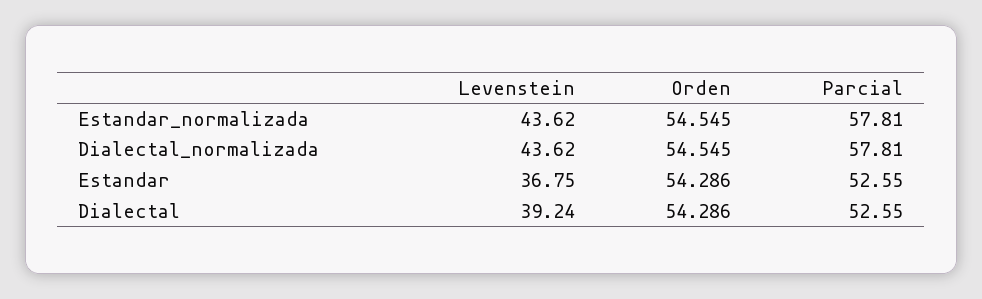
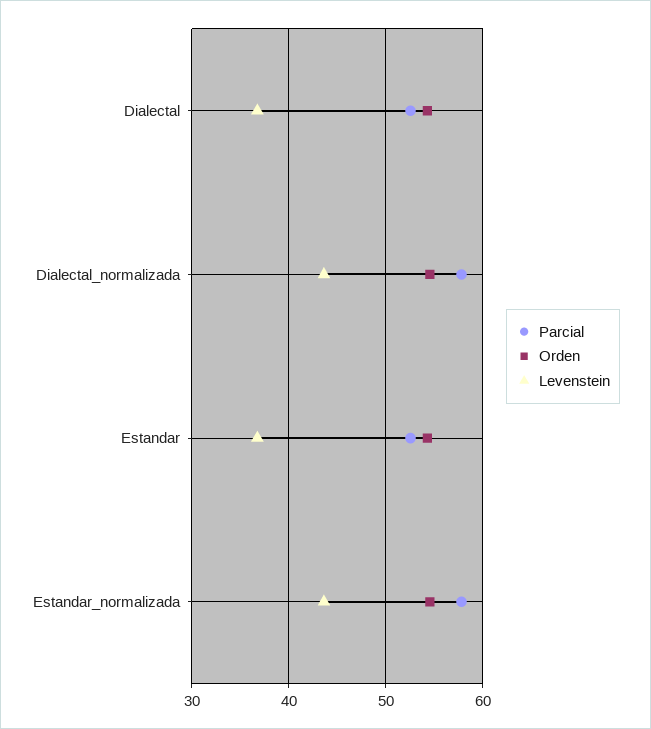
  {
    "Levenstein": {
      "Estandar_normalizada": 43.62,
      "Dialectal_normalizada": 43.62,
      "Estandar": 36.75,
-     "Dialectal": 39.24
+     "Dialectal": 37
    },
    "Orden": {
      "Estandar_normalizada": 54.545,
      "Dialectal_normalizada": 54.545,
      "Estandar": 54.286,
      "Dialectal": 54.286
    },
    "Parcial": {
      "Estandar_normalizada": 57.81,
      "Dialectal_normalizada": 57.81,
      "Estandar": 52.55,
      "Dialectal": 52.55
    }
  }

